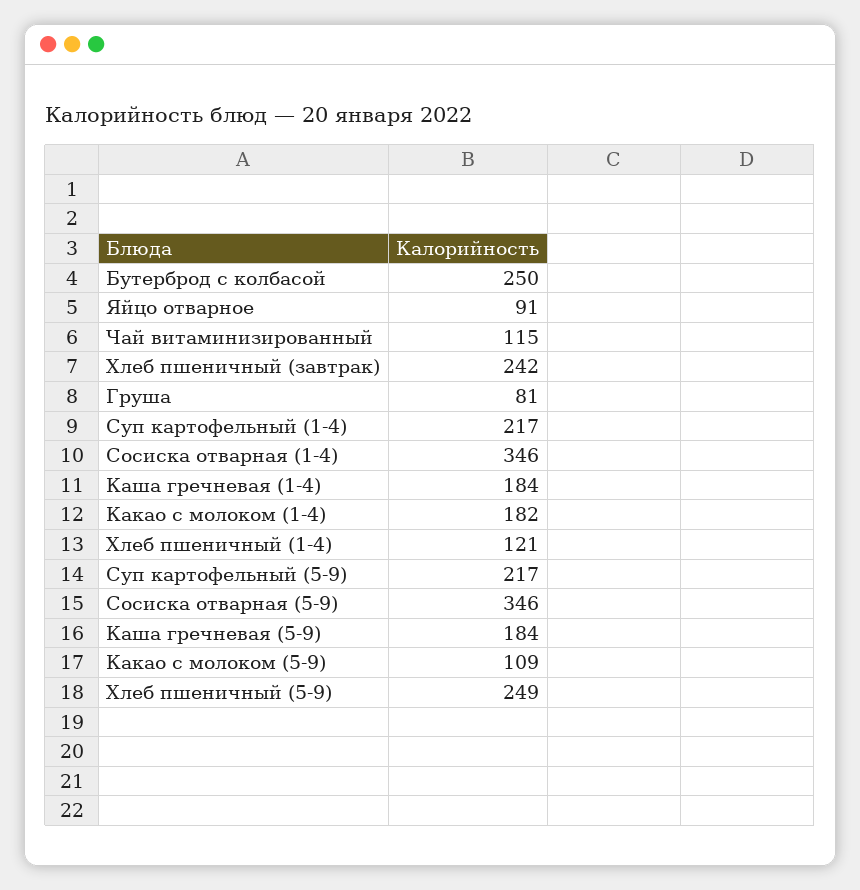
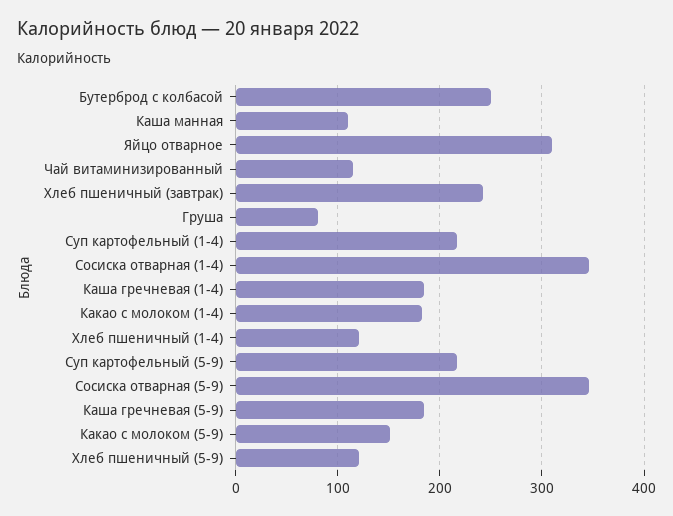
  {
    "Бутерброд с колбасой": 250,
-   "Яйцо отварное": 91,
+   "Яйцо отварное": 310,
    "Чай витаминизированный": 115,
    "Хлеб пшеничный (завтрак)": 242,
    "Груша": 81,
    "Суп картофельный (1-4)": 217,
    "Сосиска отварная (1-4)": 346,
    "Каша гречневая (1-4)": 184,
    "Какао с молоком (1-4)": 182,
    "Хлеб пшеничный (1-4)": 121,
    "Суп картофельный (5-9)": 217,
    "Сосиска отварная (5-9)": 346,
    "Каша гречневая (5-9)": 184,
-   "Какао с молоком (5-9)": 109,
+   "Какао с молоком (5-9)": 150,
-   "Хлеб пшеничный (5-9)": 249
+   "Хлеб пшеничный (5-9)": 120,
+   "Каша манная": 110
  }

